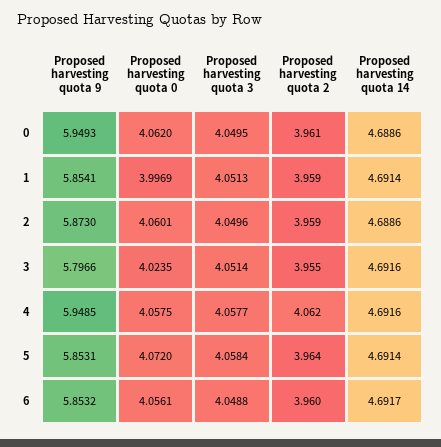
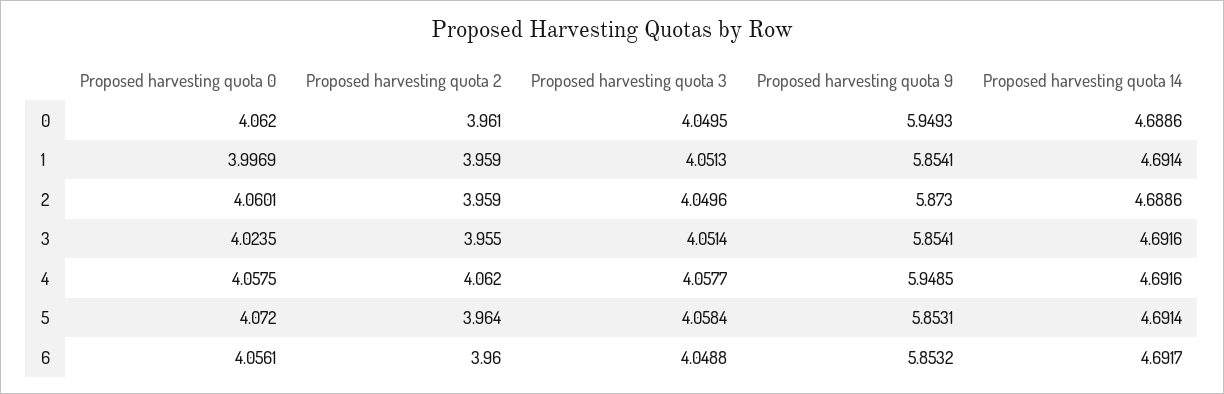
  {
    "Proposed harvesting quota 9": {
      "0": 5.9493,
      "1": 5.8541,
      "2": 5.873,
-     "3": 5.7966,
+     "3": 5.8541,
      "4": 5.9485,
      "5": 5.8531,
      "6": 5.8532
    },
    "Proposed harvesting quota 0": {
      "0": 4.062,
      "1": 3.9969,
      "2": 4.0601,
      "3": 4.0235,
      "4": 4.0575,
      "5": 4.072,
      "6": 4.0561
    },
    "Proposed harvesting quota 3": {
      "0": 4.0495,
      "1": 4.0513,
      "2": 4.0496,
      "3": 4.0514,
      "4": 4.0577,
      "5": 4.0584,
      "6": 4.0488
    },
    "Proposed harvesting quota 2": {
      "0": 3.961,
      "1": 3.959,
      "2": 3.959,
      "3": 3.955,
      "4": 4.062,
      "5": 3.964,
      "6": 3.96
    },
    "Proposed harvesting quota 14": {
      "0": 4.6886,
      "1": 4.6914,
      "2": 4.6886,
      "3": 4.6916,
      "4": 4.6916,
      "5": 4.6914,
      "6": 4.6917
    }
  }

